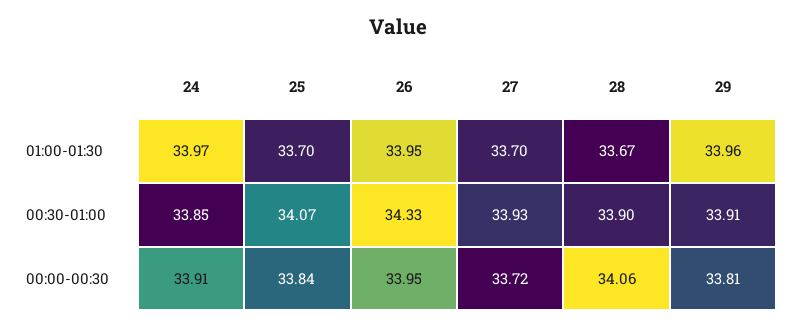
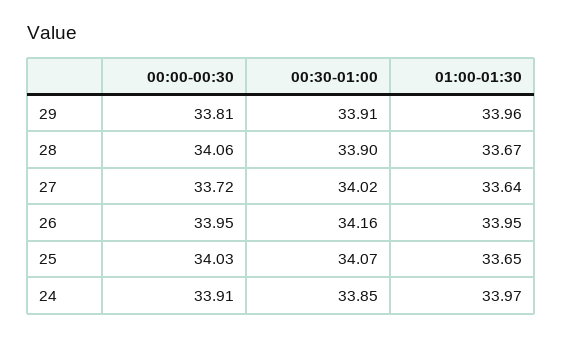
  {
    "24": {
      "01:00-01:30": 33.97,
      "00:30-01:00": 33.85,
      "00:00-00:30": 33.91
    },
    "25": {
-     "01:00-01:30": 33.7,
+     "01:00-01:30": 33.65,
      "00:30-01:00": 34.07,
-     "00:00-00:30": 33.84
+     "00:00-00:30": 34.03
    },
    "26": {
      "01:00-01:30": 33.95,
-     "00:30-01:00": 34.33,
+     "00:30-01:00": 34.16,
      "00:00-00:30": 33.95
    },
    "27": {
-     "01:00-01:30": 33.7,
+     "01:00-01:30": 33.64,
-     "00:30-01:00": 33.93,
+     "00:30-01:00": 34.02,
      "00:00-00:30": 33.72
    },
    "28": {
      "01:00-01:30": 33.67,
      "00:30-01:00": 33.9,
      "00:00-00:30": 34.06
    },
    "29": {
      "01:00-01:30": 33.96,
      "00:30-01:00": 33.91,
      "00:00-00:30": 33.81
    }
  }

